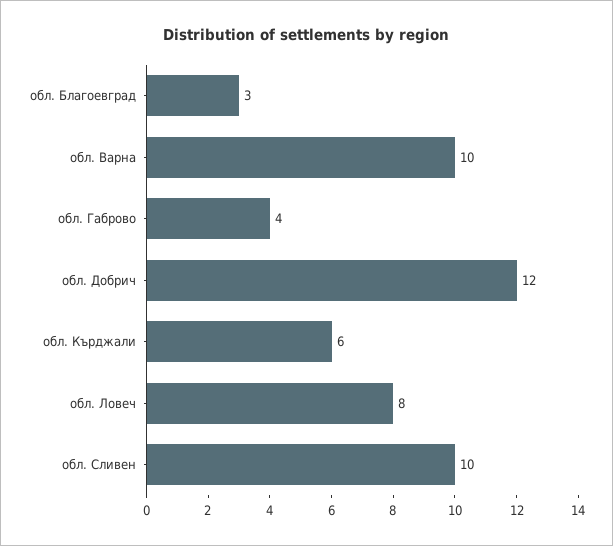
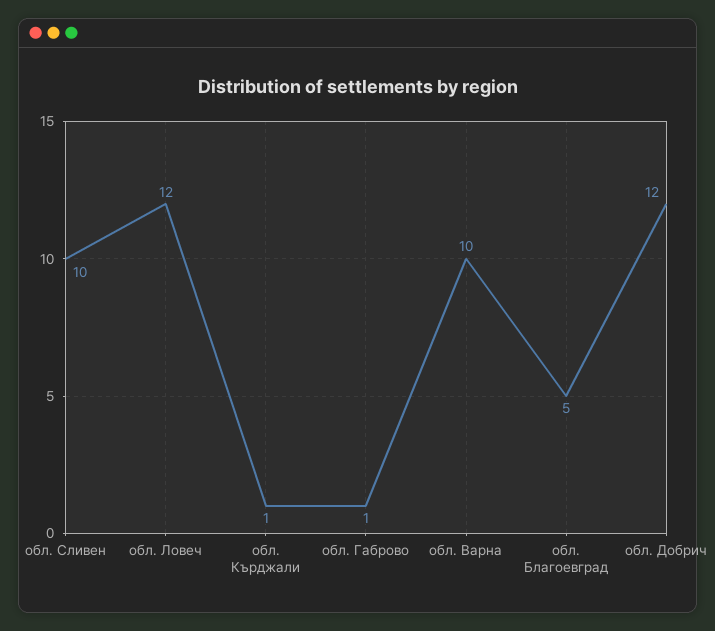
  {
-   "обл. Благоевград": 3,
+   "обл. Благоевград": 5,
    "обл. Варна": 10,
-   "обл. Габрово": 4,
+   "обл. Габрово": 1,
    "обл. Добрич": 12,
-   "обл. Кърджали": 6,
+   "обл. Кърджали": 1,
-   "обл. Ловеч": 8,
+   "обл. Ловеч": 12,
    "обл. Сливен": 10
  }

